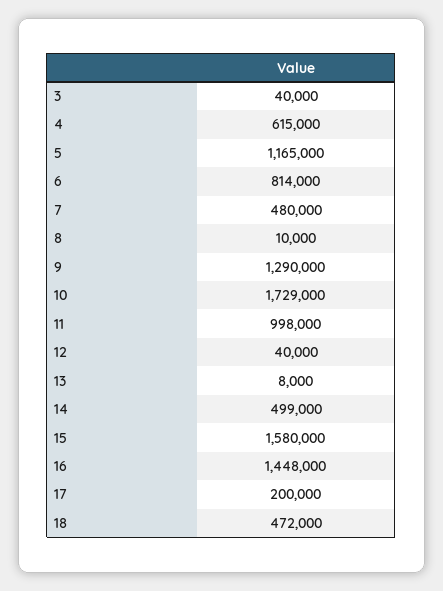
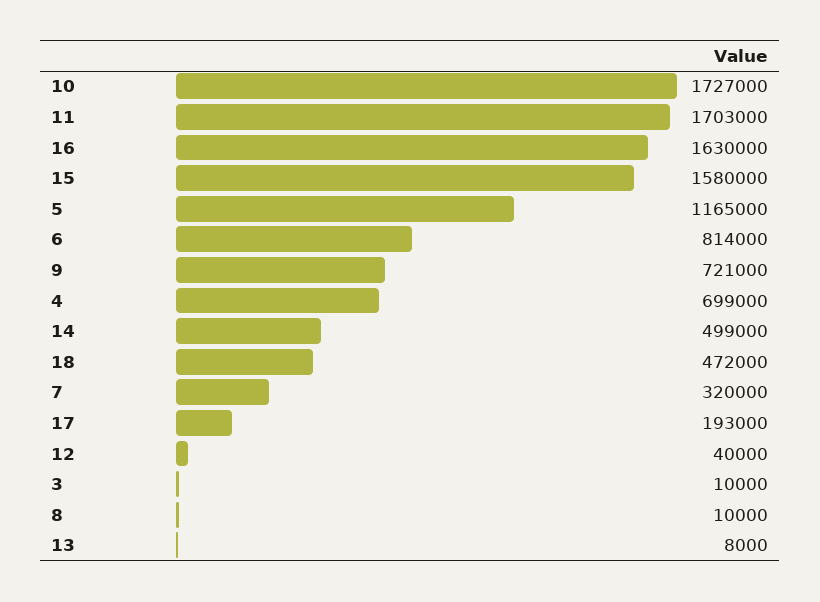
  {
-   "3": 40000,
+   "3": 10000,
-   "4": 615000,
+   "4": 699000,
    "5": 1165000,
    "6": 814000,
-   "7": 480000,
+   "7": 320000,
    "8": 10000,
-   "9": 1290000,
+   "9": 721000,
-   "10": 1729000,
+   "10": 1727000,
-   "11": 998000,
+   "11": 1703000,
    "12": 40000,
    "13": 8000,
    "14": 499000,
    "15": 1580000,
-   "16": 1448000,
+   "16": 1630000,
-   "17": 200000,
+   "17": 193000,
    "18": 472000
  }

